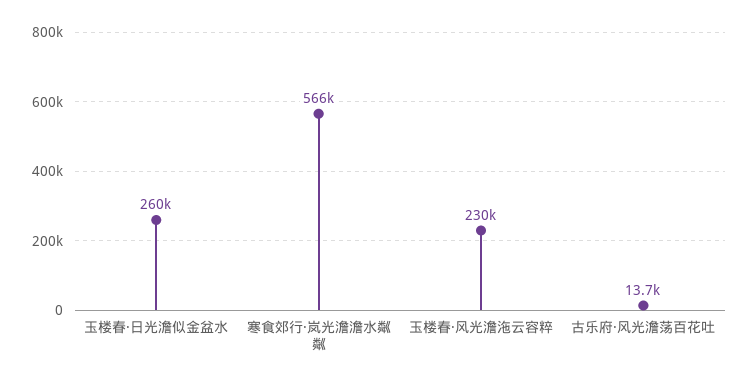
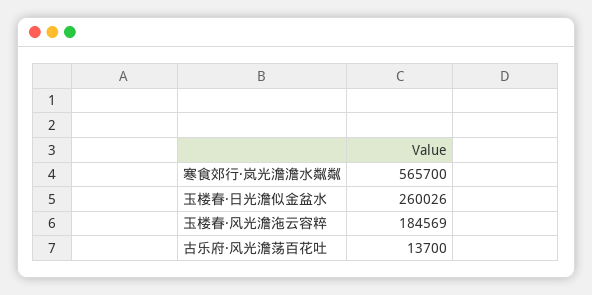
  {
    "玉楼春·日光澹似金盆水": 260026,
    "寒食郊行·岚光澹澹水粼粼": 565700,
-   "玉楼春·风光澹沲云容粹": 230000,
+   "玉楼春·风光澹沲云容粹": 184569,
    "古乐府·风光澹荡百花吐": 13700
  }

